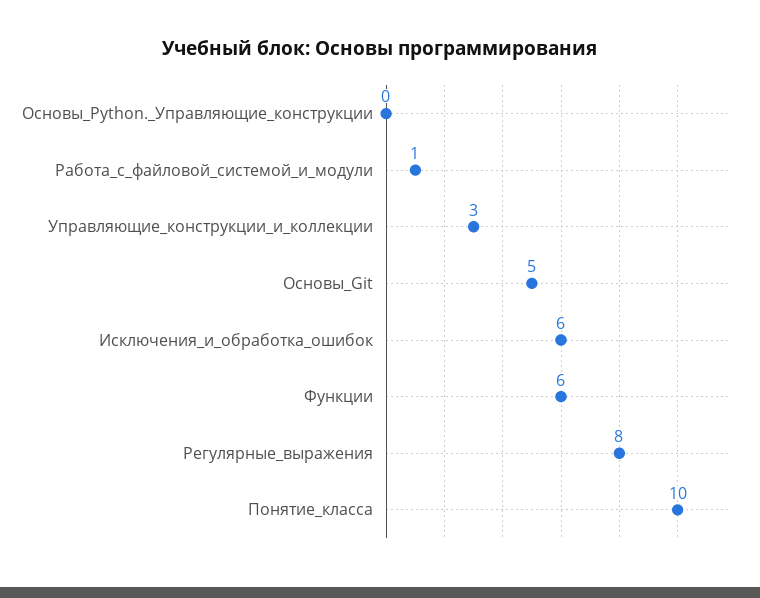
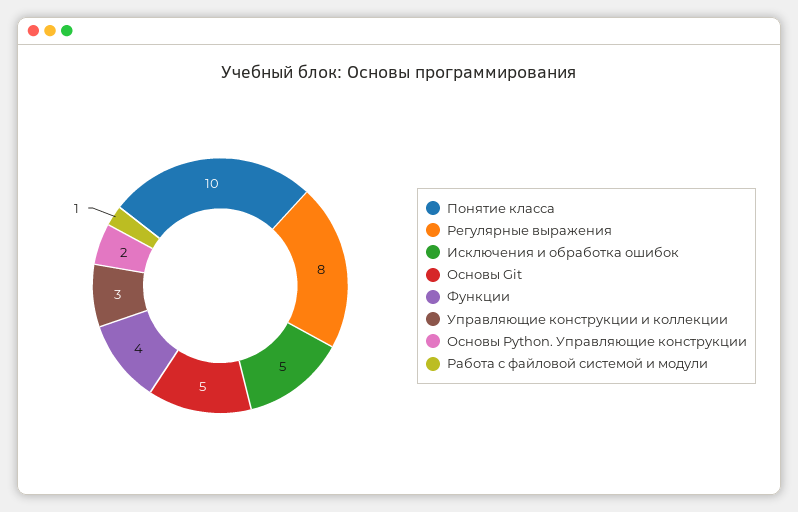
  {
-   "Основы_Python._Управляющие_конструкции": 0,
+   "Основы_Python._Управляющие_конструкции": 2,
    "Работа_с_файловой_системой_и_модули": 1,
    "Управляющие_конструкции_и_коллекции": 3,
    "Основы_Git": 5,
-   "Исключения_и_обработка_ошибок": 6,
+   "Исключения_и_обработка_ошибок": 5,
-   "Функции": 6,
+   "Функции": 4,
    "Регулярные_выражения": 8,
    "Понятие_класса": 10
  }

